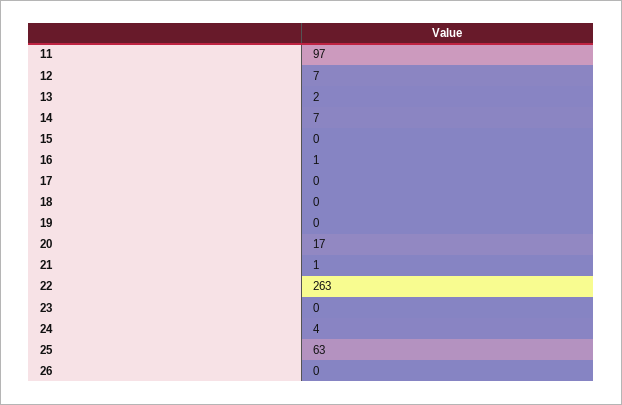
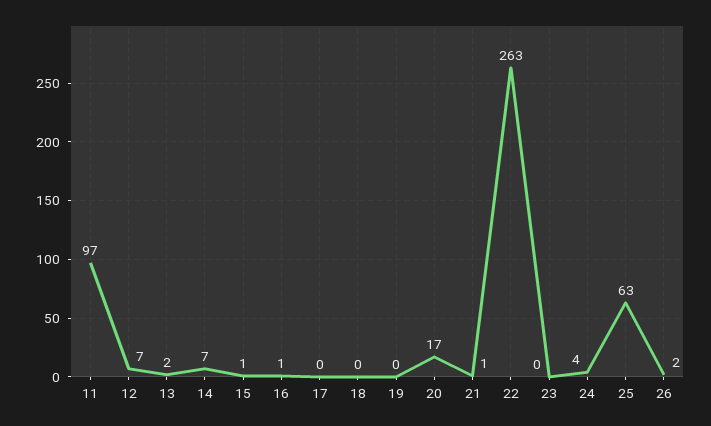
  {
    "11": 97,
    "12": 7,
    "13": 2,
    "14": 7,
-   "15": 0,
+   "15": 1,
    "16": 1,
    "17": 0,
    "18": 0,
    "19": 0,
    "20": 17,
    "21": 1,
    "22": 263,
    "23": 0,
    "24": 4,
    "25": 63,
-   "26": 0
+   "26": 2
  }

